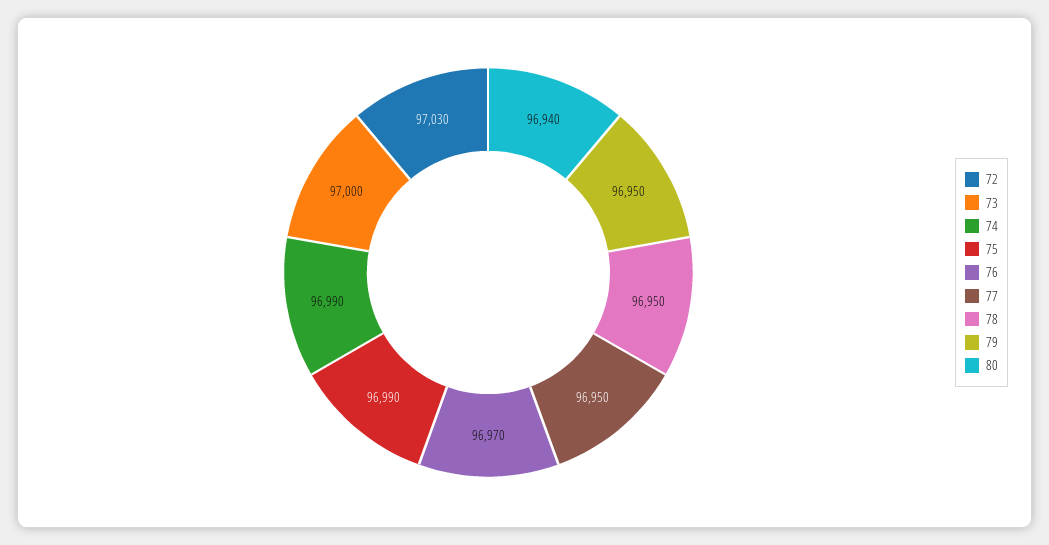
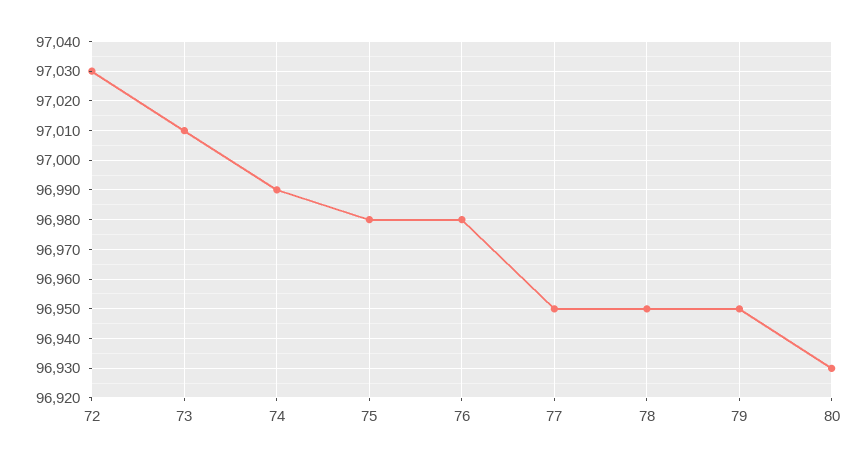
  {
    "72": 97030,
-   "73": 97000,
+   "73": 97010,
    "74": 96990,
-   "75": 96990,
+   "75": 96980,
-   "76": 96970,
+   "76": 96980,
    "77": 96950,
    "78": 96950,
    "79": 96950,
-   "80": 96940
+   "80": 96930
  }

